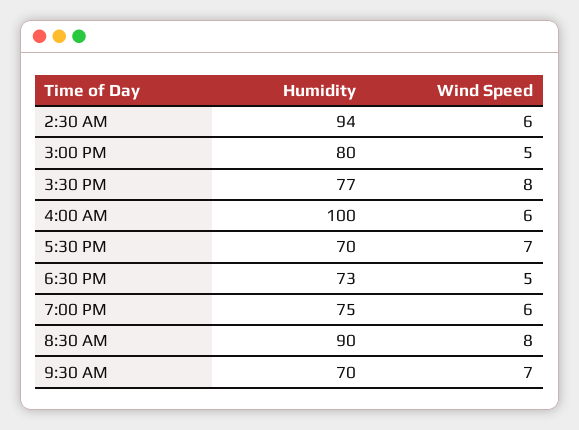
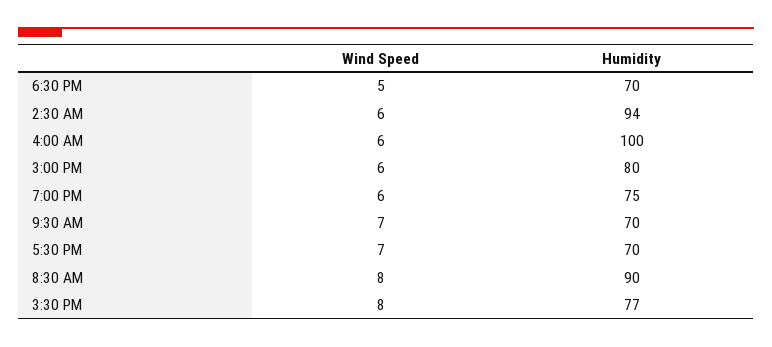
  {
    "Humidity": {
      "2:30 AM": 94,
      "3:00 PM": 80,
      "3:30 PM": 77,
      "4:00 AM": 100,
      "5:30 PM": 70,
-     "6:30 PM": 73,
+     "6:30 PM": 70,
      "7:00 PM": 75,
      "8:30 AM": 90,
      "9:30 AM": 70
    },
    "Wind Speed": {
      "2:30 AM": 6,
-     "3:00 PM": 5,
+     "3:00 PM": 6,
      "3:30 PM": 8,
      "4:00 AM": 6,
      "5:30 PM": 7,
      "6:30 PM": 5,
      "7:00 PM": 6,
      "8:30 AM": 8,
      "9:30 AM": 7
    }
  }

